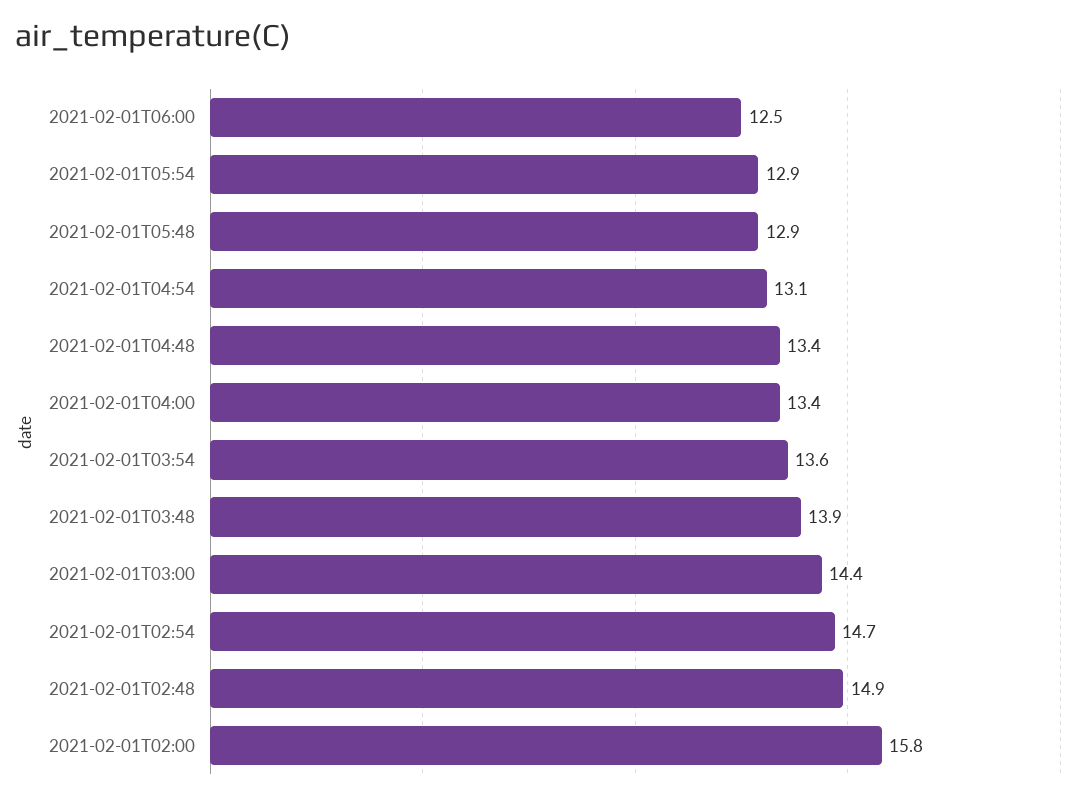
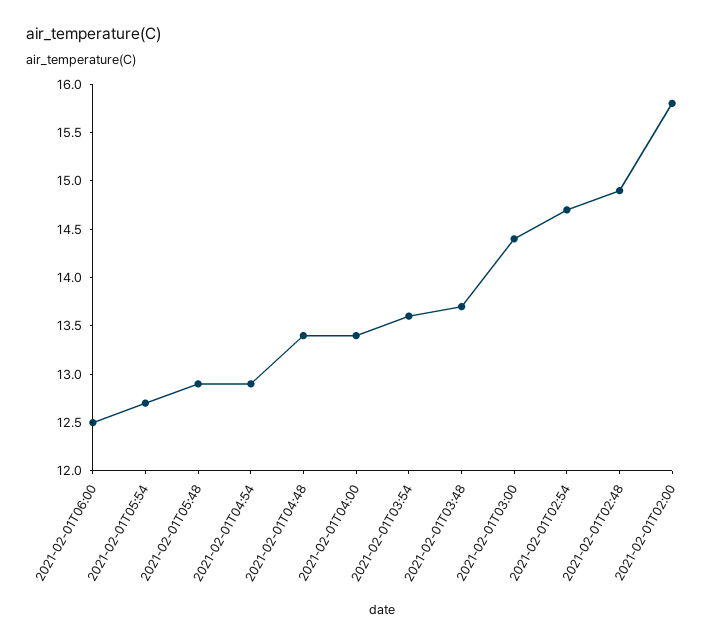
  {
    "2021-02-01T06:00": 12.5,
-   "2021-02-01T05:54": 12.9,
+   "2021-02-01T05:54": 12.7,
    "2021-02-01T05:48": 12.9,
-   "2021-02-01T04:54": 13.1,
+   "2021-02-01T04:54": 12.9,
    "2021-02-01T04:48": 13.4,
    "2021-02-01T04:00": 13.4,
    "2021-02-01T03:54": 13.6,
-   "2021-02-01T03:48": 13.9,
+   "2021-02-01T03:48": 13.7,
    "2021-02-01T03:00": 14.4,
    "2021-02-01T02:54": 14.7,
    "2021-02-01T02:48": 14.9,
    "2021-02-01T02:00": 15.8
  }

